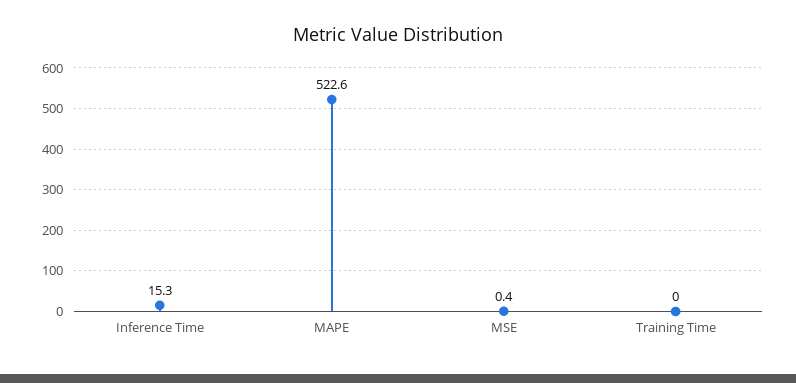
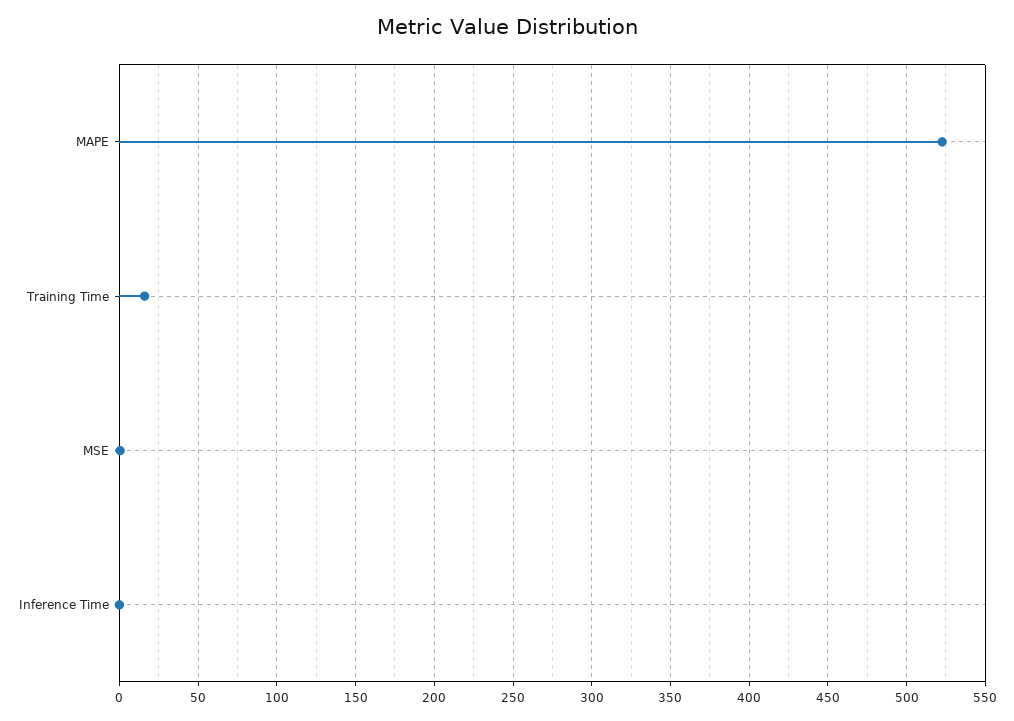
  {
-   "Inference Time": 15.3,
+   "Inference Time": 0,
    "MAPE": 522.6,
    "MSE": 0.4,
-   "Training Time": 0
+   "Training Time": 15
  }

